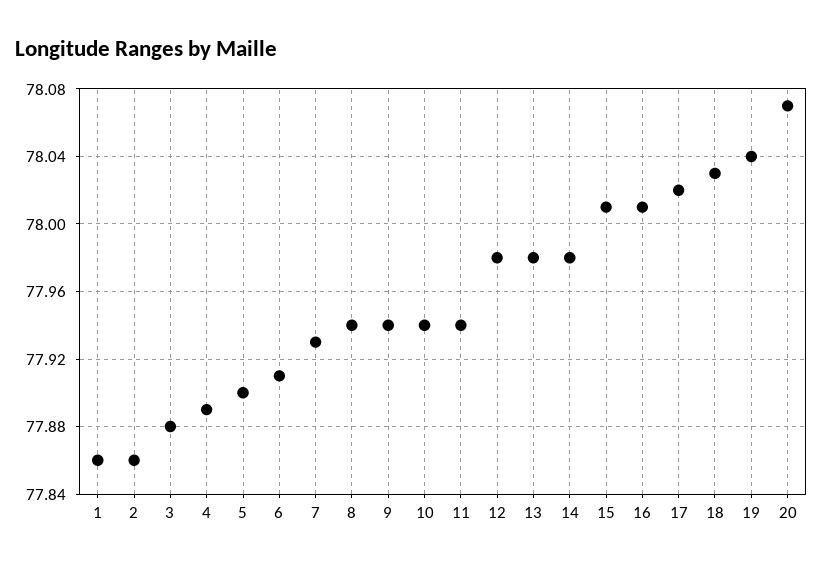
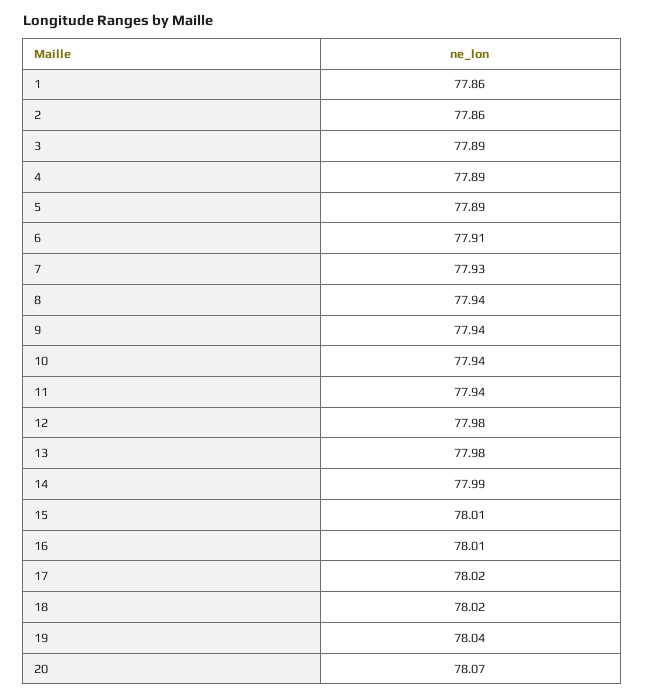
  {
    "1": 77.86,
    "2": 77.86,
-   "3": 77.88,
+   "3": 77.89,
    "4": 77.89,
-   "5": 77.9,
+   "5": 77.89,
    "6": 77.91,
    "7": 77.93,
    "8": 77.94,
    "9": 77.94,
    "10": 77.94,
    "11": 77.94,
    "12": 77.98,
    "13": 77.98,
-   "14": 77.98,
+   "14": 77.99,
    "15": 78.01,
    "16": 78.01,
    "17": 78.02,
-   "18": 78.03,
+   "18": 78.02,
    "19": 78.04,
    "20": 78.07
  }

